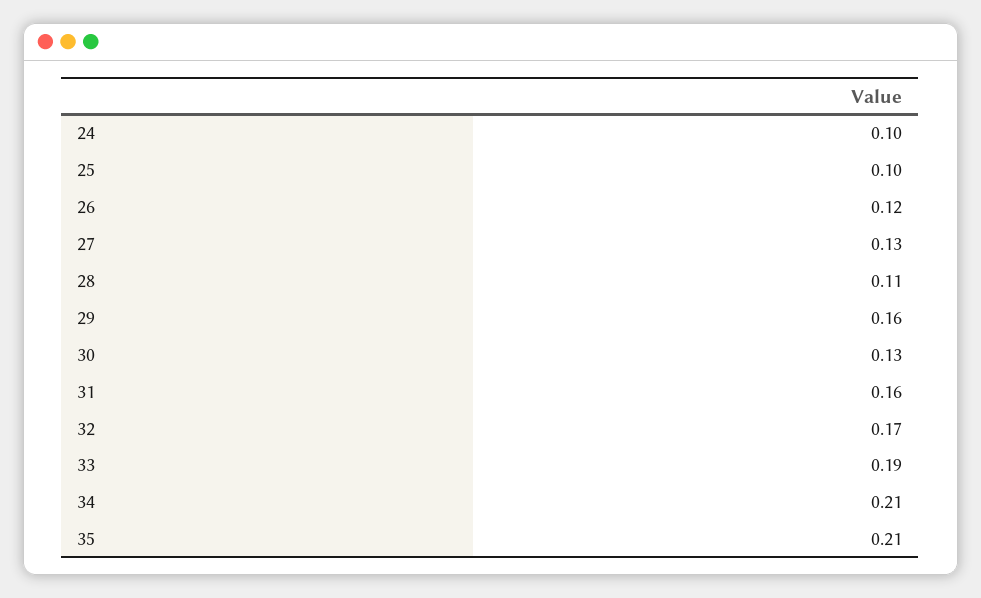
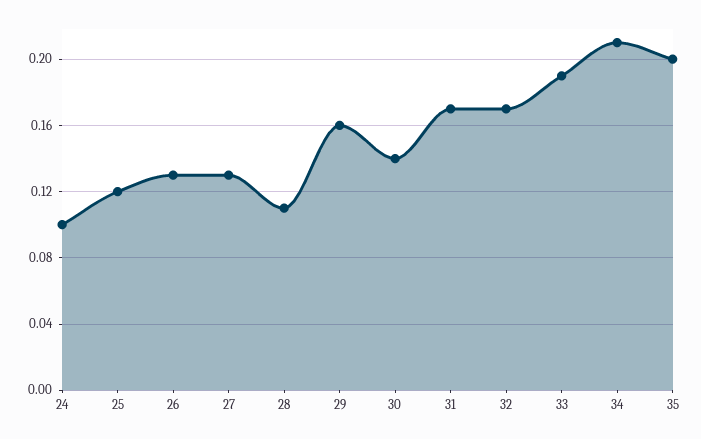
  {
    "24": 0.1,
-   "25": 0.1,
+   "25": 0.12,
-   "26": 0.12,
+   "26": 0.13,
    "27": 0.13,
    "28": 0.11,
    "29": 0.16,
-   "30": 0.13,
+   "30": 0.14,
-   "31": 0.16,
+   "31": 0.17,
    "32": 0.17,
    "33": 0.19,
    "34": 0.21,
-   "35": 0.21
+   "35": 0.2
  }

